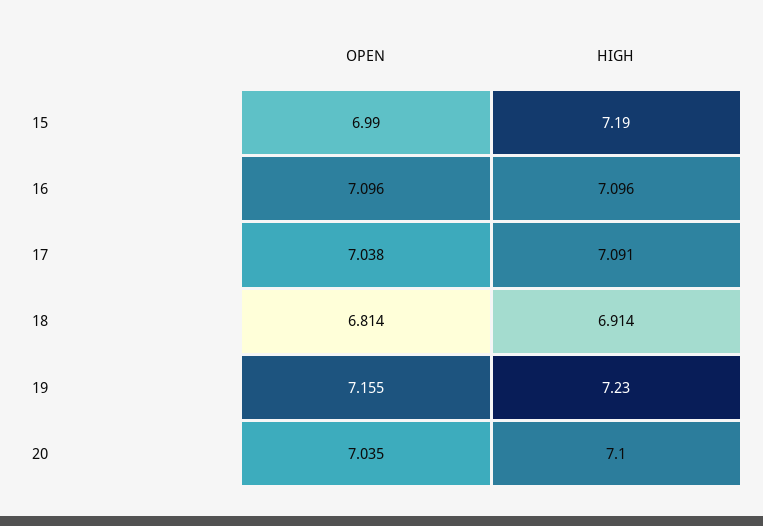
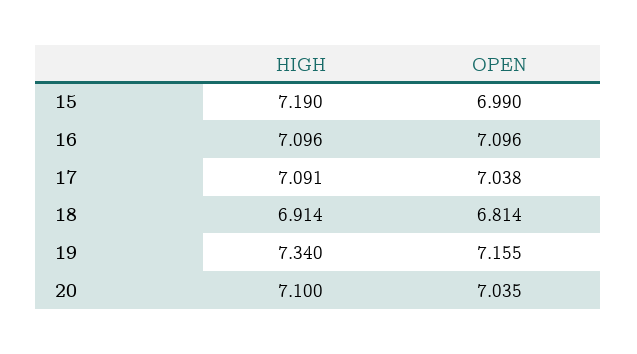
  {
    "OPEN": {
      "15": 6.99,
      "16": 7.096,
      "17": 7.038,
      "18": 6.814,
      "19": 7.155,
      "20": 7.035
    },
    "HIGH": {
      "15": 7.19,
      "16": 7.096,
      "17": 7.091,
      "18": 6.914,
-     "19": 7.23,
+     "19": 7.34,
      "20": 7.1
    }
  }

